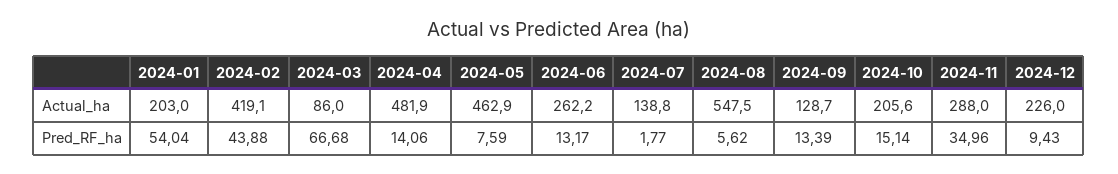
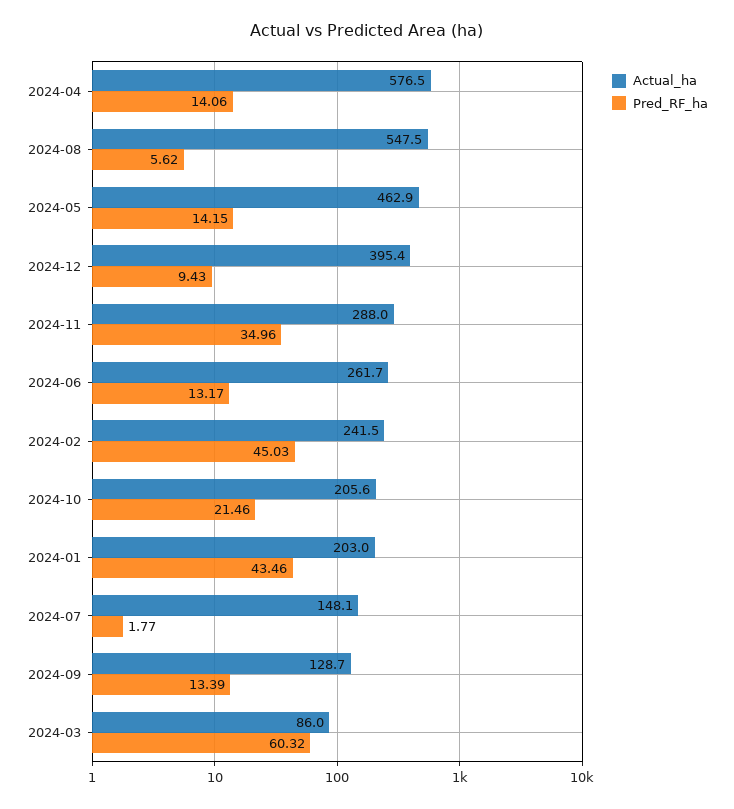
  {
    "Actual_ha": {
      "2024-01": 203,
-     "2024-02": 419.1,
+     "2024-02": 241.5,
      "2024-03": 86,
-     "2024-04": 481.9,
+     "2024-04": 576.5,
      "2024-05": 462.9,
-     "2024-06": 262.2,
+     "2024-06": 261.7,
-     "2024-07": 138.8,
+     "2024-07": 148.1,
      "2024-08": 547.5,
      "2024-09": 128.7,
      "2024-10": 205.6,
      "2024-11": 288,
-     "2024-12": 226
+     "2024-12": 395.4
    },
    "Pred_RF_ha": {
-     "2024-01": 54.04,
+     "2024-01": 43.46,
-     "2024-02": 43.88,
+     "2024-02": 45.03,
-     "2024-03": 66.68,
+     "2024-03": 60.32,
      "2024-04": 14.06,
-     "2024-05": 7.59,
+     "2024-05": 14.15,
      "2024-06": 13.17,
      "2024-07": 1.77,
      "2024-08": 5.62,
      "2024-09": 13.39,
-     "2024-10": 15.14,
+     "2024-10": 21.46,
      "2024-11": 34.96,
      "2024-12": 9.43
    }
  }

